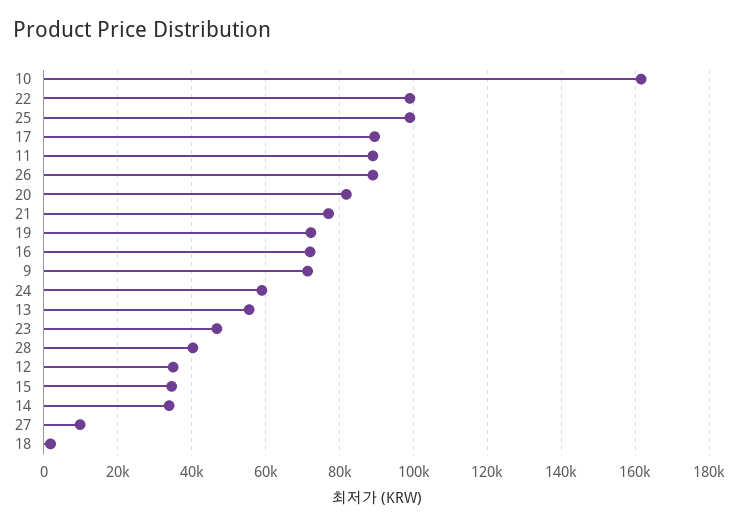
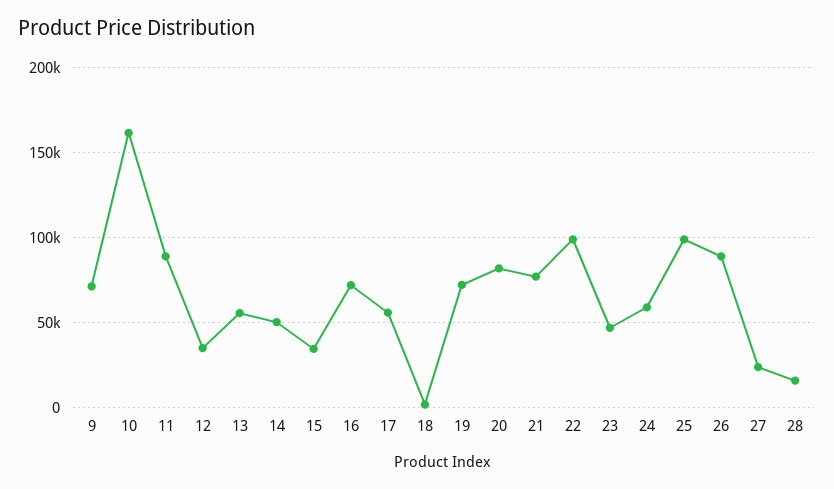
  {
    "10": 162000,
    "22": 100000,
    "25": 100000,
-   "17": 90000,
+   "17": 55000,
    "11": 90000,
    "26": 90000,
    "20": 82000,
    "21": 78000,
    "19": 72000,
    "16": 72000,
    "9": 72000,
    "24": 60000,
    "13": 56000,
    "23": 46000,
-   "28": 40000,
+   "28": 15000,
    "12": 36000,
    "15": 34000,
-   "14": 34000,
+   "14": 50000,
-   "27": 10000,
+   "27": 25000,
    "18": 2000
  }

